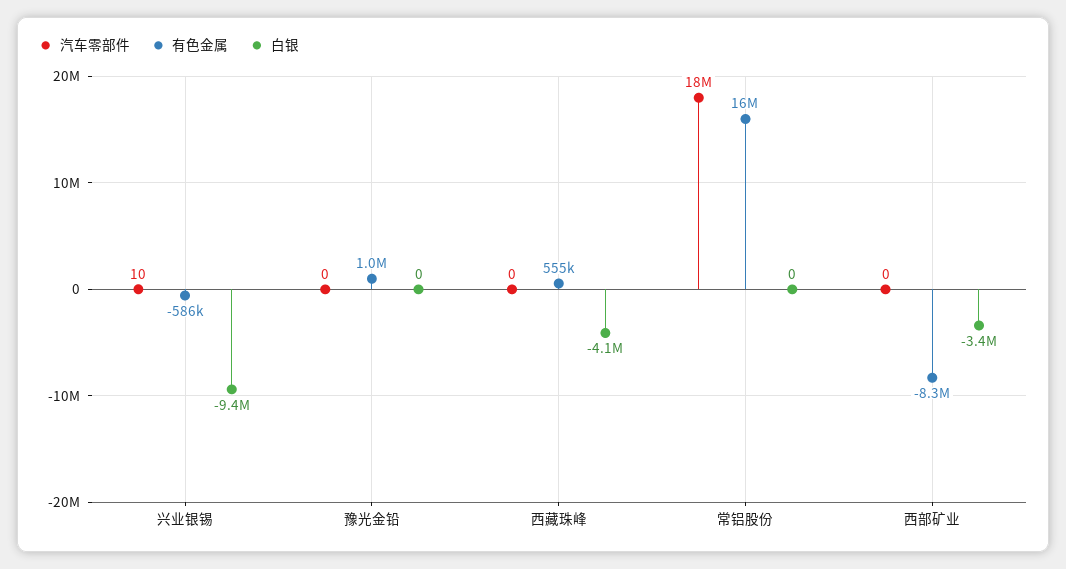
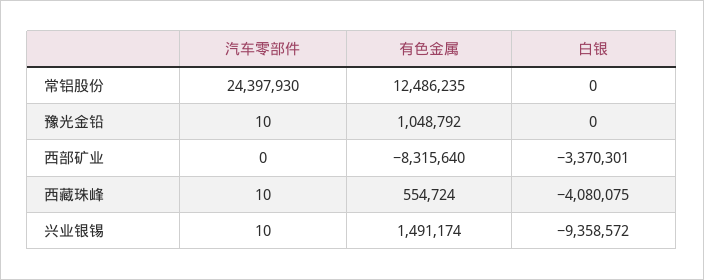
  {
    "汽车零部件": {
      "兴业银锡": 10,
-     "豫光金铅": 0,
+     "豫光金铅": 10,
-     "西藏珠峰": 0,
+     "西藏珠峰": 10,
-     "常铝股份": 18000000,
+     "常铝股份": 24397930,
      "西部矿业": 0
    },
    "有色金属": {
-     "兴业银锡": -586000,
+     "兴业银锡": 1491174,
      "豫光金铅": 1048792,
      "西藏珠峰": 554724,
-     "常铝股份": 16000000,
+     "常铝股份": 12486235,
      "西部矿业": -8315640
    },
    "白银": {
      "兴业银锡": -9358572,
      "豫光金铅": 0,
      "西藏珠峰": -4080075,
      "常铝股份": 0,
      "西部矿业": -3370301
    }
  }

